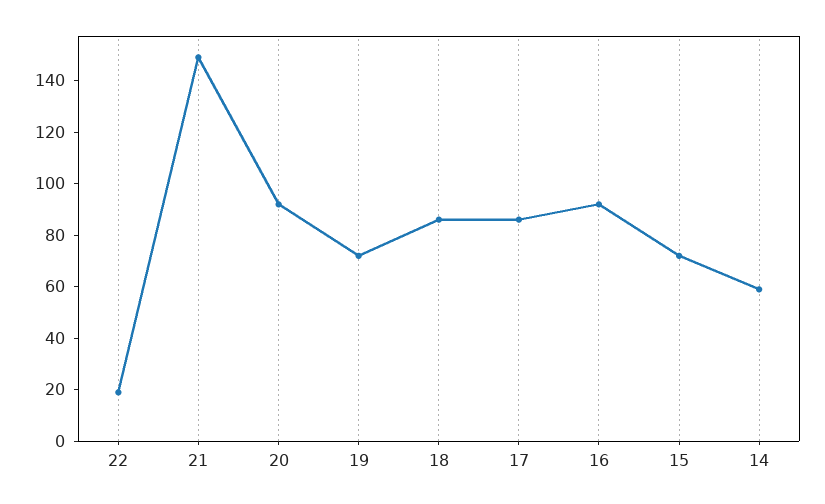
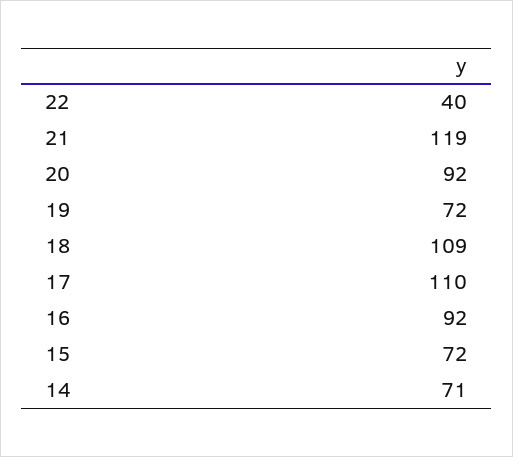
  {
-   "22": 20,
+   "22": 40,
-   "21": 150,
+   "21": 119,
    "20": 92,
    "19": 72,
-   "18": 85,
+   "18": 109,
-   "17": 85,
+   "17": 110,
    "16": 92,
    "15": 72,
-   "14": 60
+   "14": 71
  }

